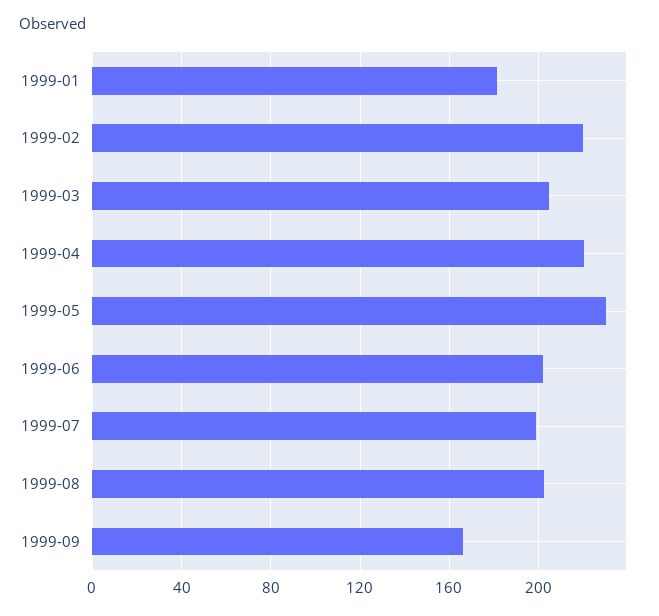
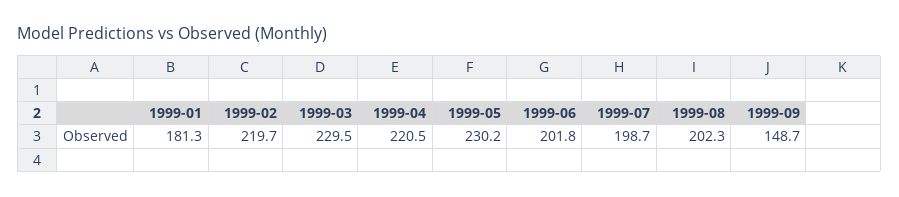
  {
    "1999-01": 181.3,
    "1999-02": 219.7,
-   "1999-03": 205,
+   "1999-03": 229.5,
    "1999-04": 220.5,
    "1999-05": 230.2,
    "1999-06": 201.8,
    "1999-07": 198.7,
    "1999-08": 202.3,
-   "1999-09": 165
+   "1999-09": 148.7
  }

